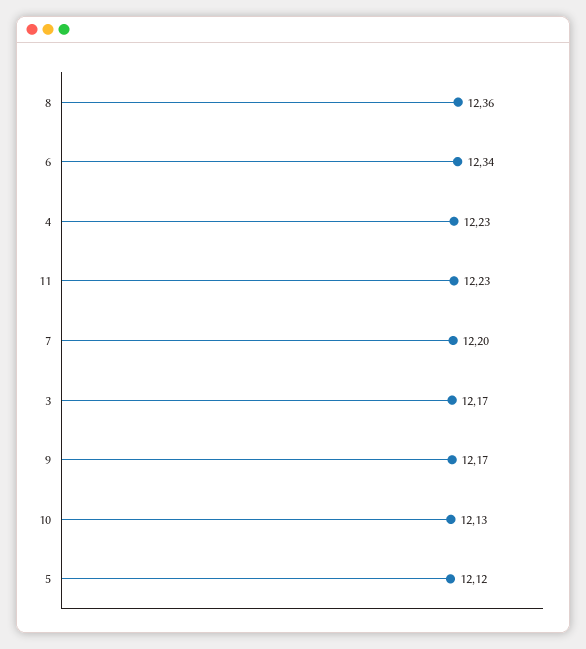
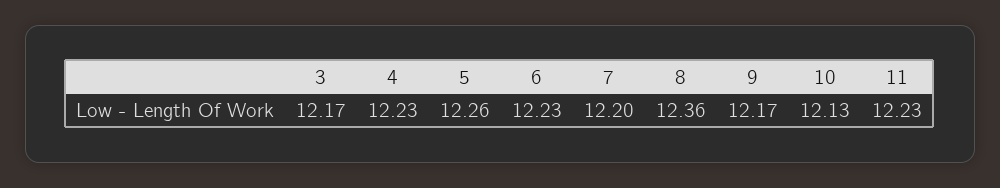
  {
    "8": 12.36,
-   "6": 12.34,
+   "6": 12.23,
    "4": 12.23,
    "11": 12.23,
    "7": 12.2,
    "3": 12.17,
    "9": 12.17,
    "10": 12.13,
-   "5": 12.12
+   "5": 12.26
  }

